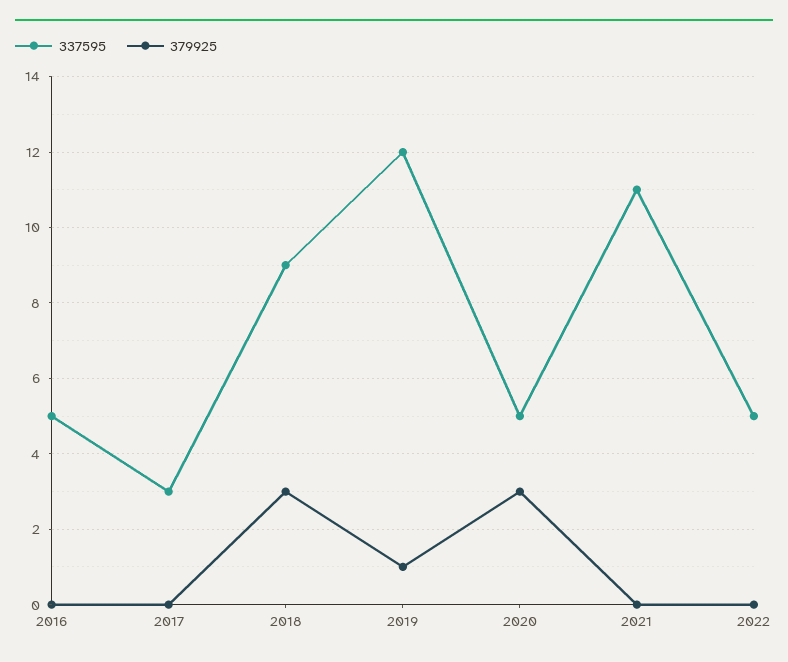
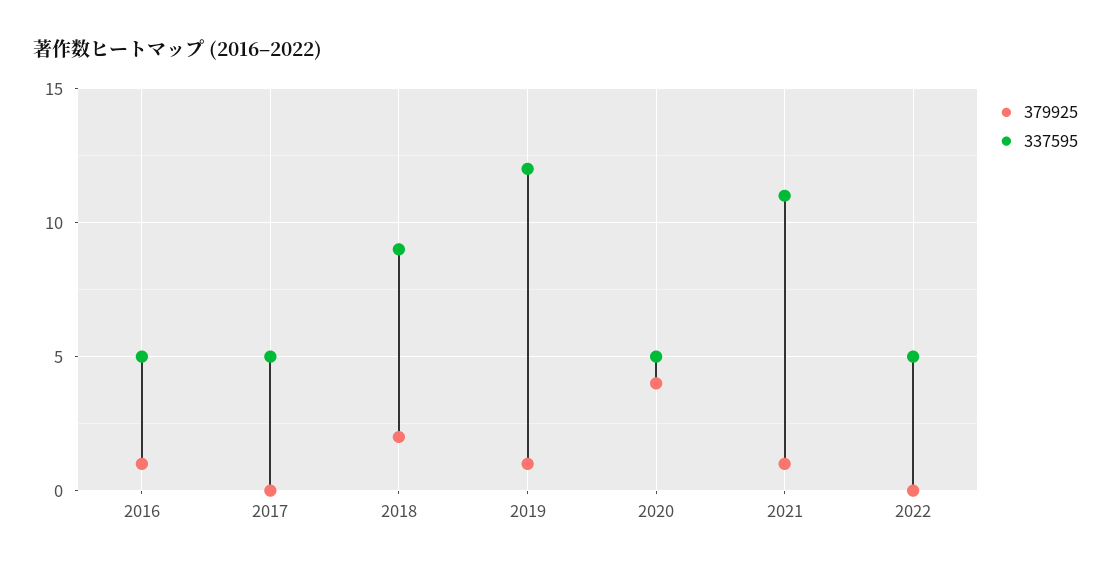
  {
    "337595": {
      "2016": 5,
-     "2017": 3,
+     "2017": 5,
      "2018": 9,
      "2019": 12,
      "2020": 5,
      "2021": 11,
      "2022": 5
    },
    "379925": {
-     "2016": 0,
+     "2016": 1,
      "2017": 0,
-     "2018": 3,
+     "2018": 2,
      "2019": 1,
-     "2020": 3,
+     "2020": 4,
-     "2021": 0,
+     "2021": 1,
      "2022": 0
    }
  }

